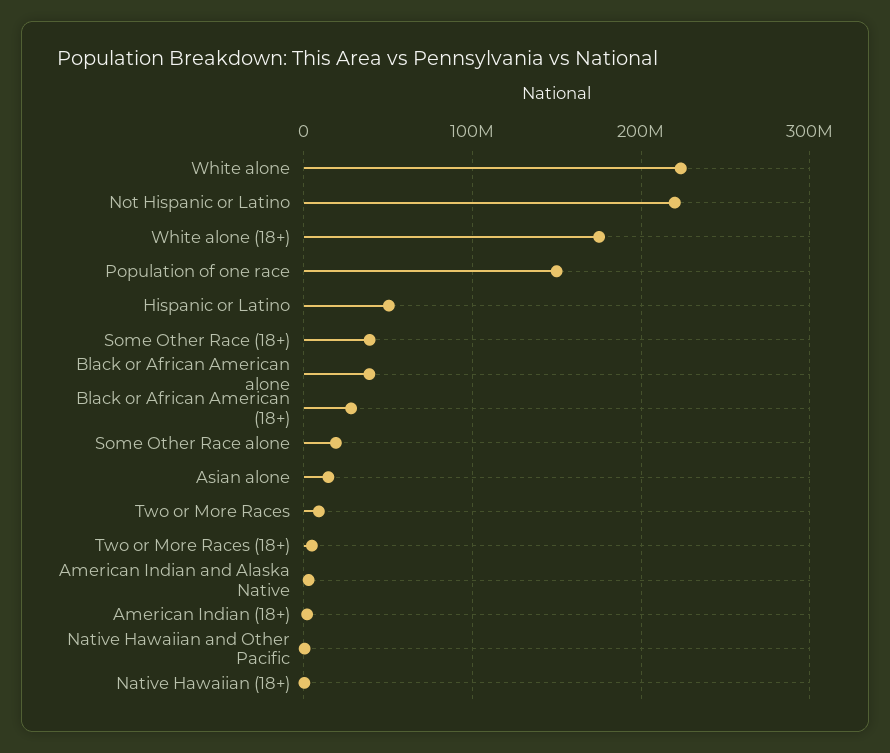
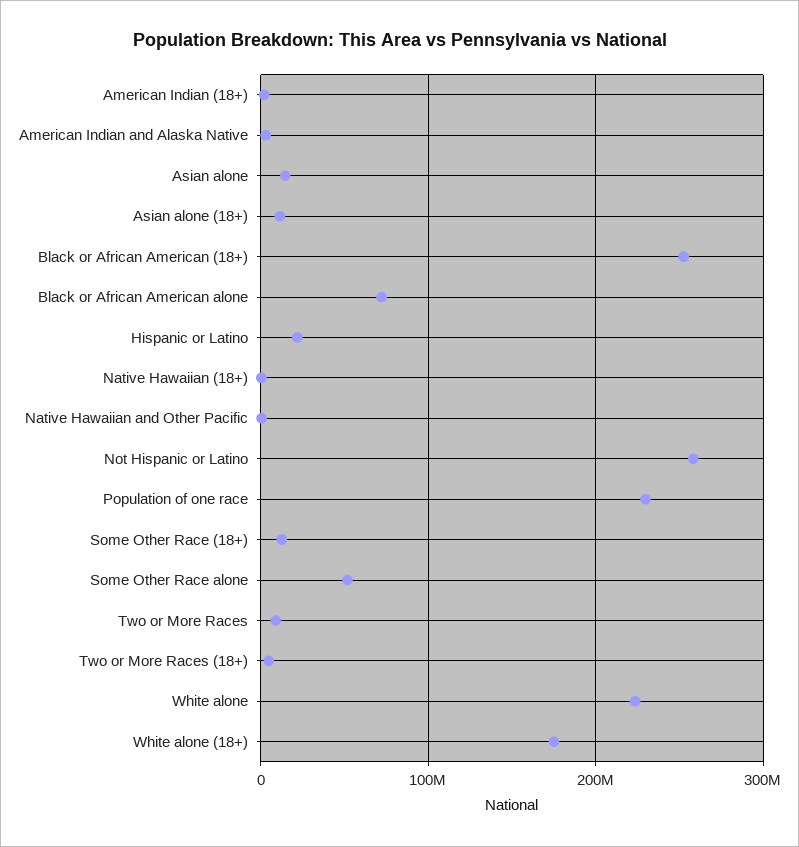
  {
    "White alone": 220000000,
-   "Not Hispanic or Latino": 220000000,
+   "Not Hispanic or Latino": 260000000,
    "White alone (18+)": 180000000,
-   "Population of one race": 150000000,
+   "Population of one race": 230000000,
-   "Hispanic or Latino": 50000000,
+   "Hispanic or Latino": 20000000,
-   "Some Other Race (18+)": 40000000,
+   "Some Other Race (18+)": 10000000,
-   "Black or African American alone": 40000000,
+   "Black or African American alone": 70000000,
-   "Black or African American (18+)": 30000000,
+   "Black or African American (18+)": 250000000,
-   "Some Other Race alone": 20000000,
+   "Some Other Race alone": 50000000,
    "Asian alone": 10000000,
    "Two or More Races": 10000000,
    "Two or More Races (18+)": 0,
    "American Indian and Alaska Native": 0,
    "American Indian (18+)": 0,
    "Native Hawaiian and Other Pacific": 0,
-   "Native Hawaiian (18+)": 0
+   "Native Hawaiian (18+)": 0,
+   "Asian alone (18+)": 10000000
  }

